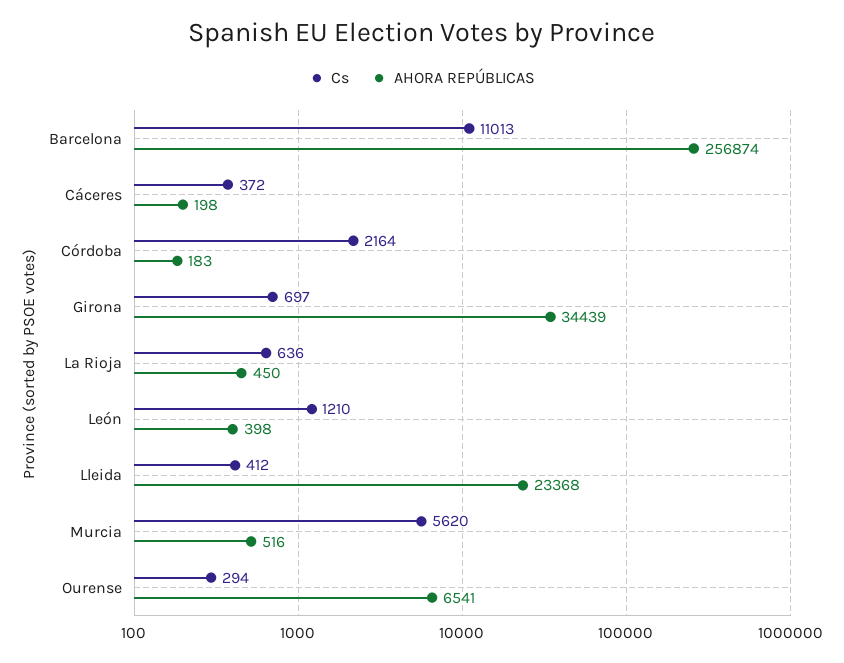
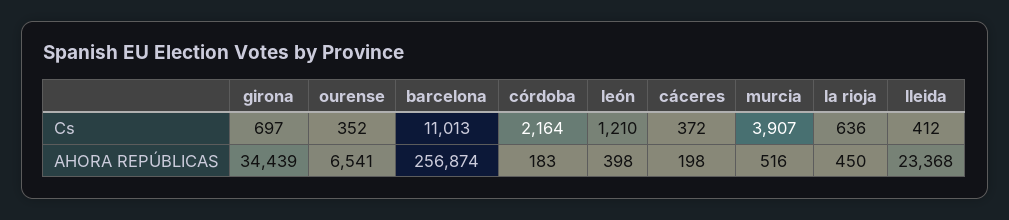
  {
    "Cs": {
      "Barcelona": 11013,
      "Cáceres": 372,
      "Córdoba": 2164,
      "Girona": 697,
      "La Rioja": 636,
      "León": 1210,
      "Lleida": 412,
-     "Murcia": 5620,
+     "Murcia": 3907,
-     "Ourense": 294
+     "Ourense": 352
    },
    "AHORA REPÚBLICAS": {
      "Barcelona": 256874,
      "Cáceres": 198,
      "Córdoba": 183,
      "Girona": 34439,
      "La Rioja": 450,
      "León": 398,
      "Lleida": 23368,
      "Murcia": 516,
      "Ourense": 6541
    }
  }

